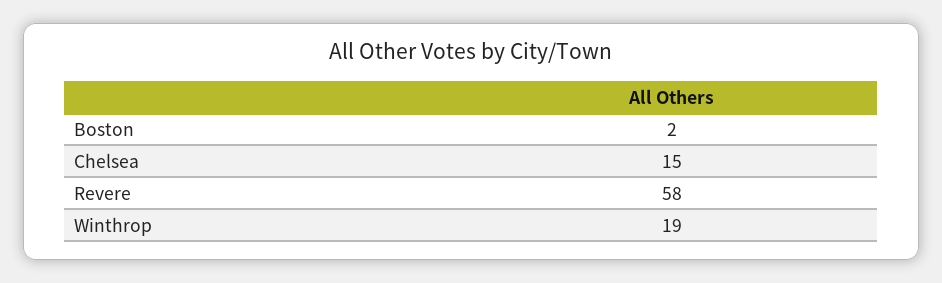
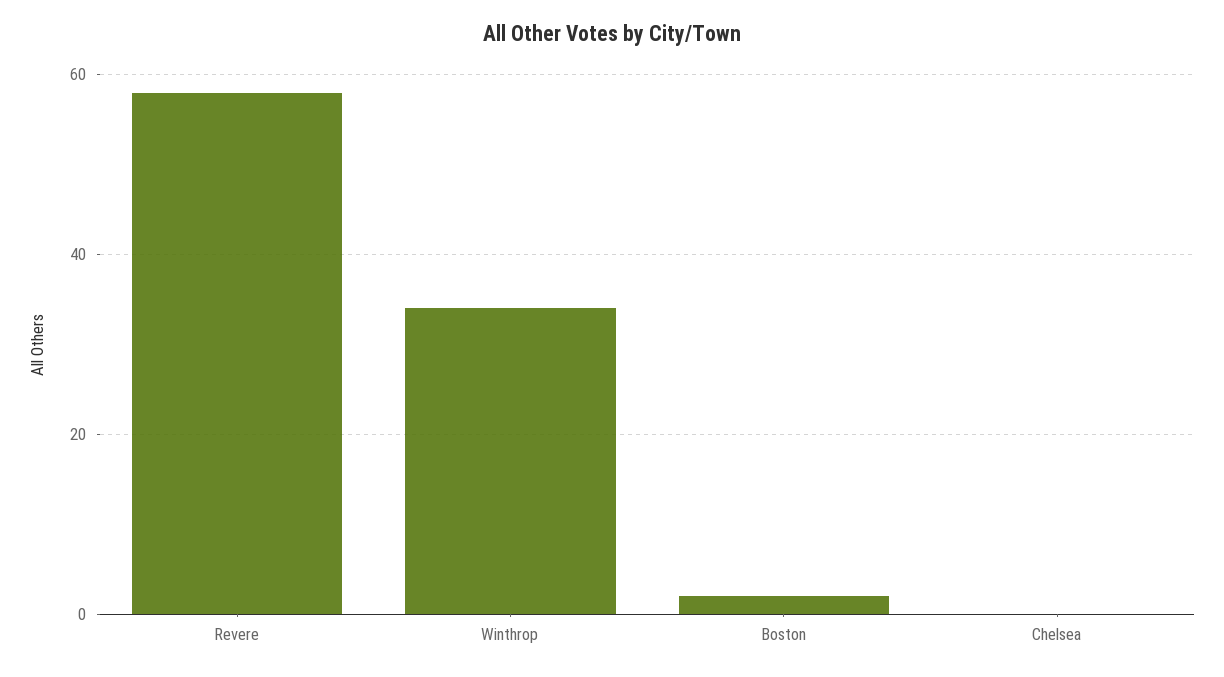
  {
    "Boston": 2,
-   "Chelsea": 15,
+   "Chelsea": 0,
    "Revere": 58,
-   "Winthrop": 19
+   "Winthrop": 35
  }

